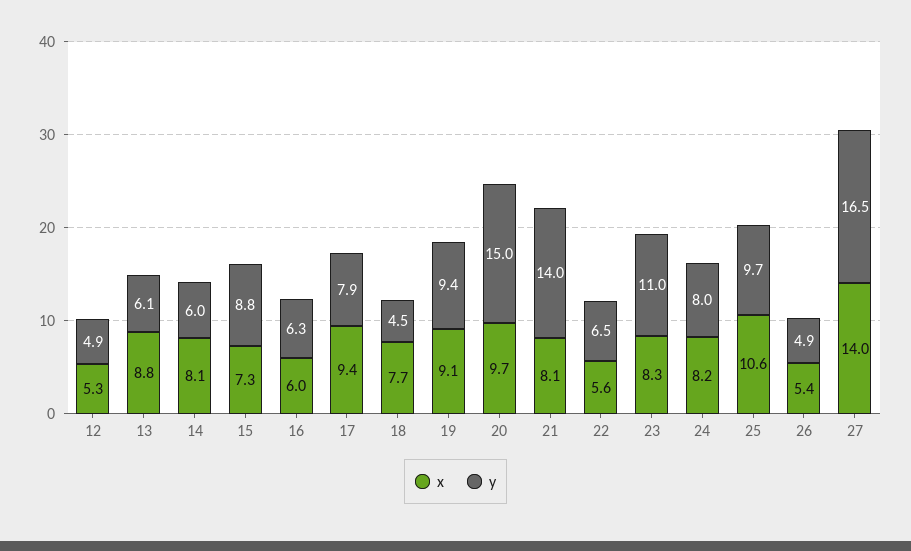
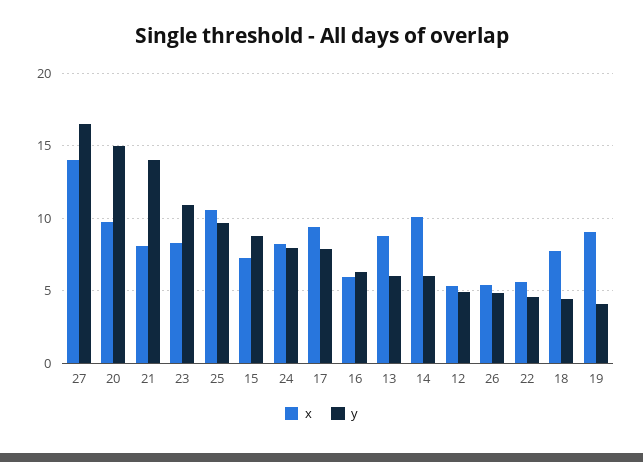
  {
    "x": {
      "12": 5.3,
      "13": 8.8,
-     "14": 8.1,
+     "14": 10,
      "15": 7.3,
      "16": 6,
      "17": 9.4,
      "18": 7.7,
      "19": 9.1,
      "20": 9.7,
      "21": 8.1,
      "22": 5.6,
      "23": 8.3,
      "24": 8.2,
      "25": 10.6,
      "26": 5.4,
      "27": 14
    },
    "y": {
      "12": 4.9,
      "13": 6.1,
      "14": 6,
      "15": 8.8,
      "16": 6.3,
      "17": 7.9,
      "18": 4.5,
-     "19": 9.4,
+     "19": 4,
      "20": 15,
      "21": 14,
-     "22": 6.5,
+     "22": 4.5,
      "23": 11,
      "24": 8,
      "25": 9.7,
      "26": 4.9,
      "27": 16.5
    }
  }

